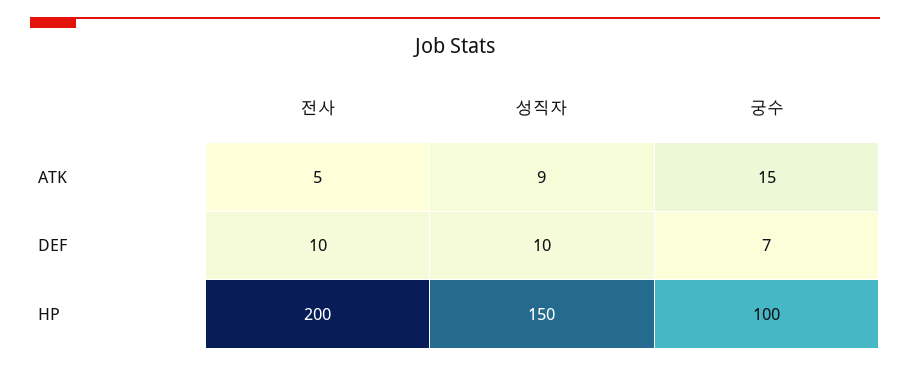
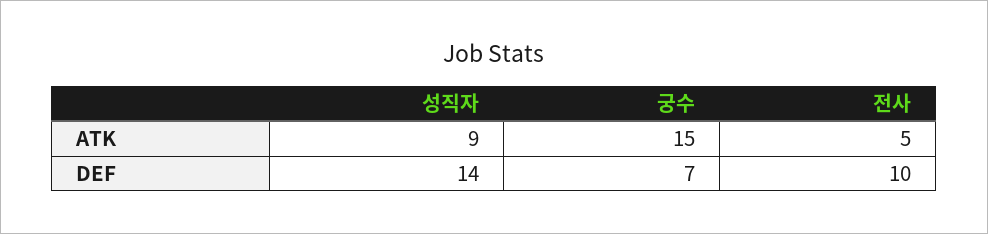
  {
    "전사": {
      "ATK": 5,
-     "DEF": 10,
+     "DEF": 10
-     "HP": 200
    },
    "성직자": {
      "ATK": 9,
-     "DEF": 10,
+     "DEF": 14
-     "HP": 150
    },
    "궁수": {
      "ATK": 15,
-     "DEF": 7,
+     "DEF": 7
-     "HP": 100
    }
  }

